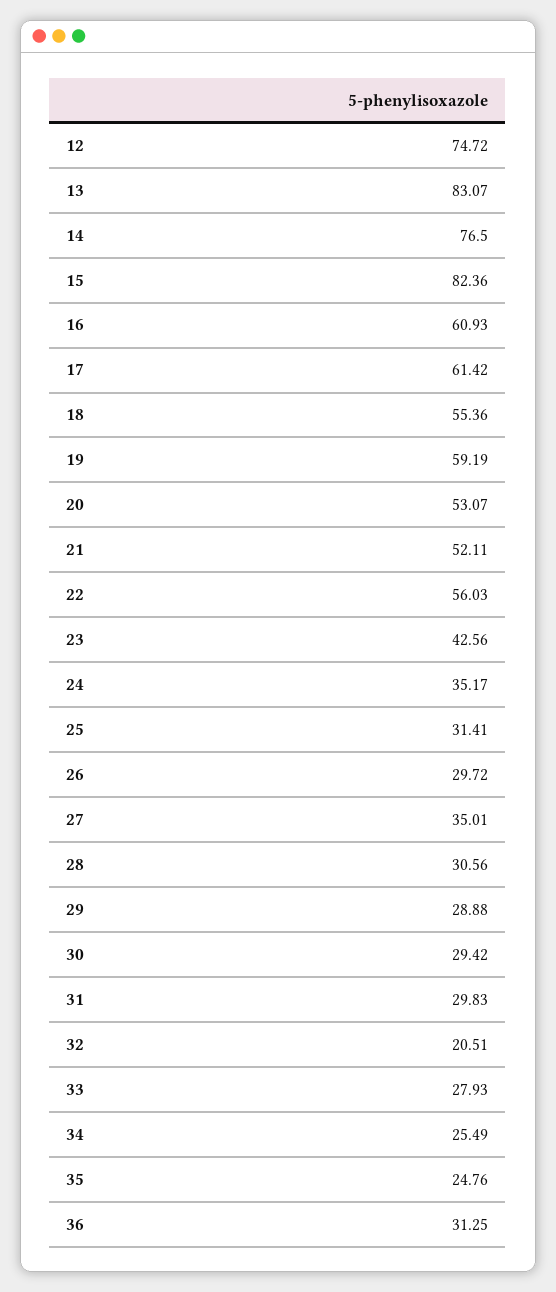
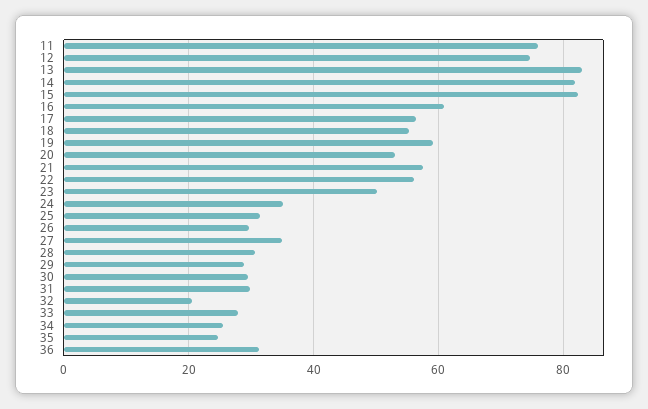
  {
    "12": 74.72,
    "13": 83.07,
-   "14": 76.5,
+   "14": 82,
    "15": 82.36,
    "16": 60.93,
-   "17": 61.42,
+   "17": 56,
    "18": 55.36,
    "19": 59.19,
    "20": 53.07,
-   "21": 52.11,
+   "21": 58,
    "22": 56.03,
-   "23": 42.56,
+   "23": 50,
    "24": 35.17,
    "25": 31.41,
    "26": 29.72,
    "27": 35.01,
    "28": 30.56,
    "29": 28.88,
    "30": 29.42,
    "31": 29.83,
    "32": 20.51,
    "33": 27.93,
    "34": 25.49,
    "35": 24.76,
-   "36": 31.25
+   "36": 31.25,
+   "11": 76
  }

